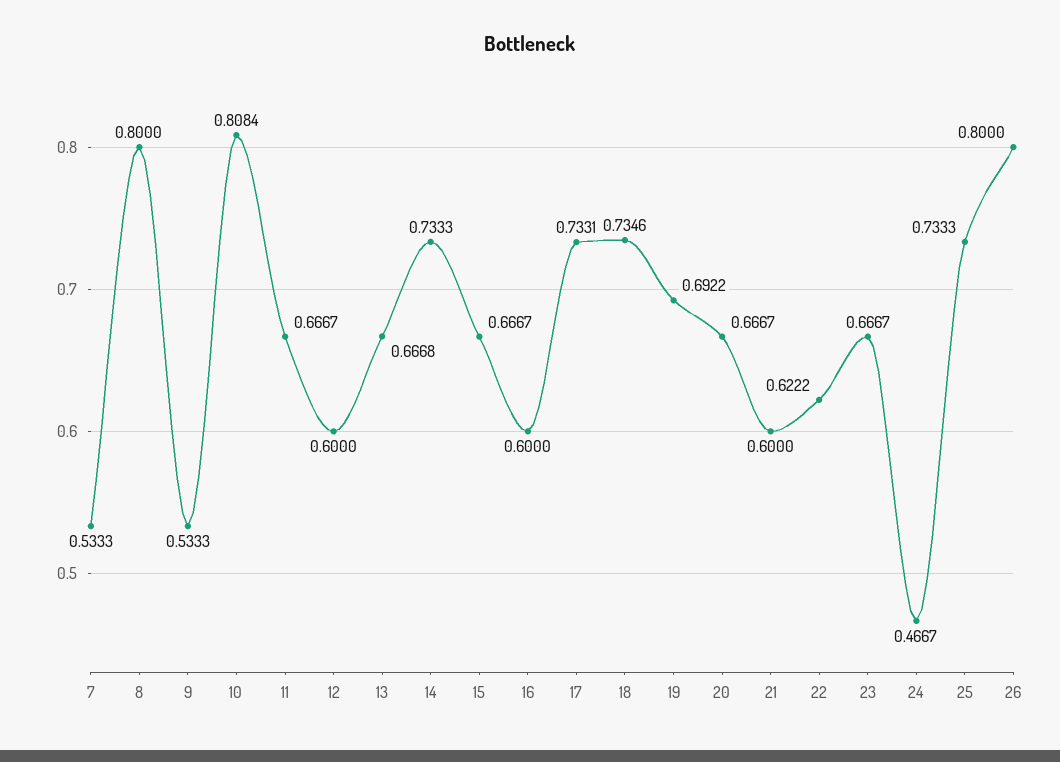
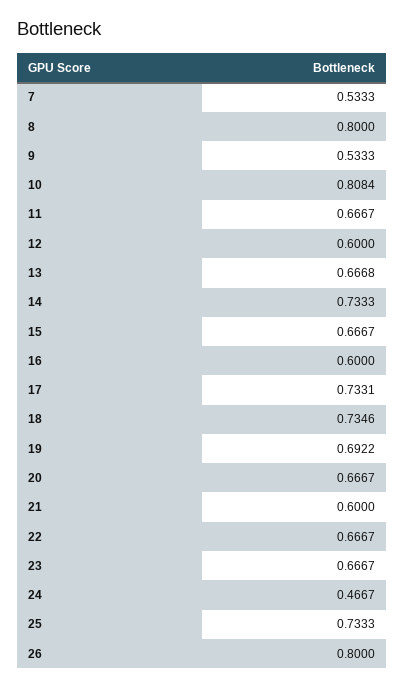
  {
    "7": 0.5333,
    "8": 0.8,
    "9": 0.5333,
    "10": 0.8084,
    "11": 0.6667,
    "12": 0.6,
    "13": 0.6668,
    "14": 0.7333,
    "15": 0.6667,
    "16": 0.6,
    "17": 0.7331,
    "18": 0.7346,
    "19": 0.6922,
    "20": 0.6667,
    "21": 0.6,
-   "22": 0.6222,
+   "22": 0.6667,
    "23": 0.6667,
    "24": 0.4667,
    "25": 0.7333,
    "26": 0.8
  }

